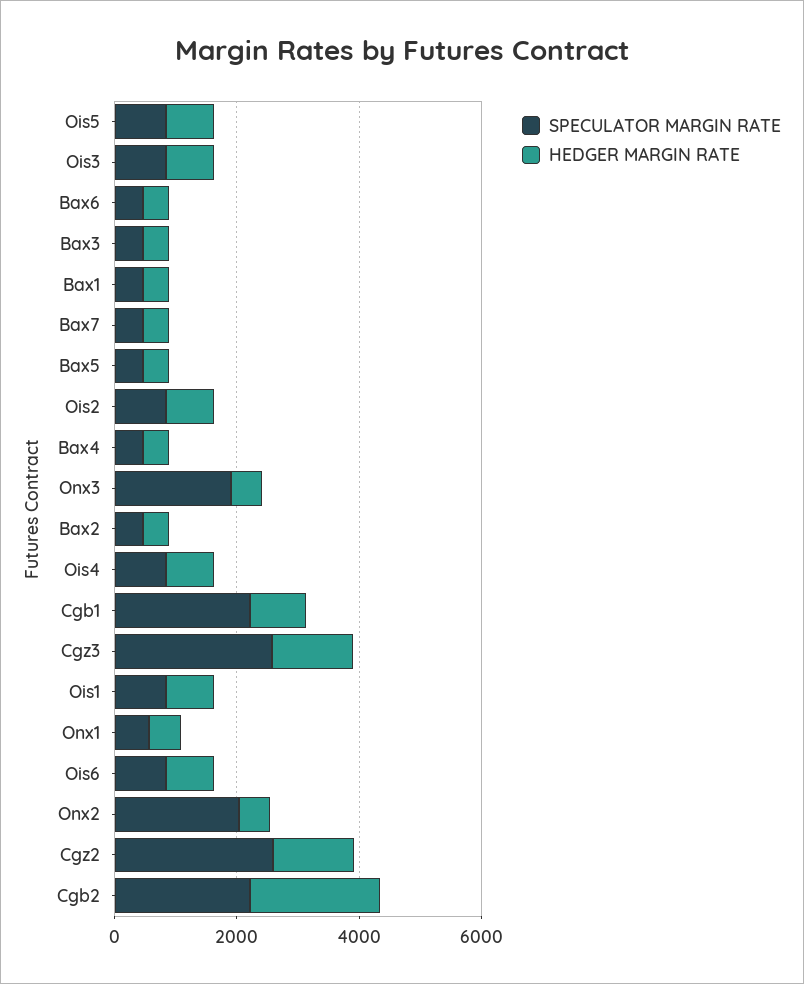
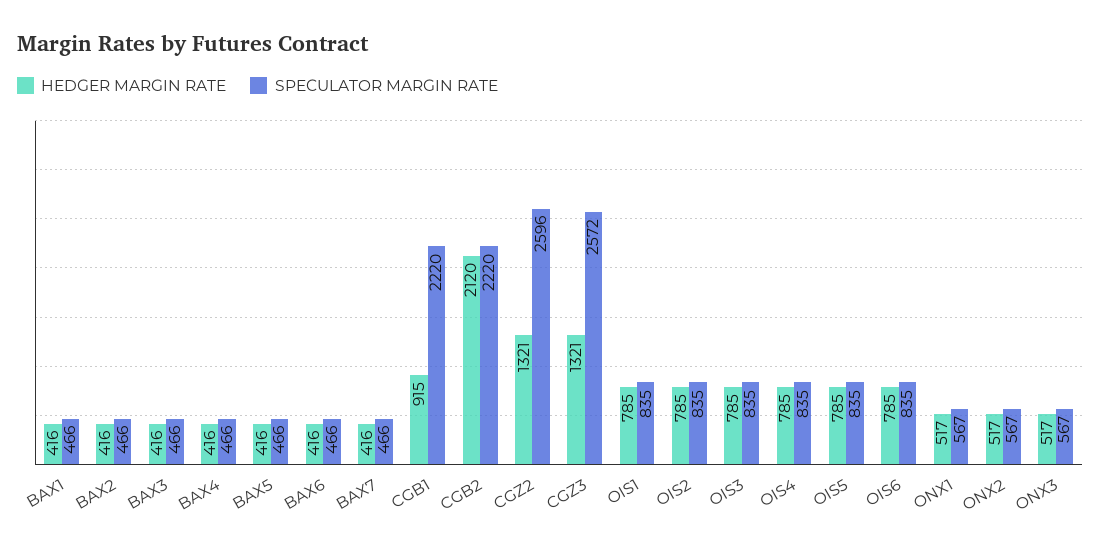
  {
    "SPECULATOR MARGIN RATE": {
      "Ois5": 835,
      "Ois3": 835,
      "Bax6": 466,
      "Bax3": 466,
      "Bax1": 466,
      "Bax7": 466,
      "Bax5": 466,
      "Ois2": 835,
      "Bax4": 466,
-     "Onx3": 2000,
+     "Onx3": 567,
      "Bax2": 466,
      "Ois4": 835,
      "Cgb1": 2220,
      "Cgz3": 2572,
      "Ois1": 835,
      "Onx1": 567,
      "Ois6": 835,
-     "Onx2": 2000,
+     "Onx2": 567,
      "Cgz2": 2596,
      "Cgb2": 2220
    },
    "HEDGER MARGIN RATE": {
      "Ois5": 785,
      "Ois3": 785,
      "Bax6": 416,
      "Bax3": 416,
      "Bax1": 416,
      "Bax7": 416,
      "Bax5": 416,
      "Ois2": 785,
      "Bax4": 416,
      "Onx3": 517,
      "Bax2": 416,
      "Ois4": 785,
      "Cgb1": 915,
      "Cgz3": 1321,
      "Ois1": 785,
      "Onx1": 517,
      "Ois6": 785,
      "Onx2": 517,
      "Cgz2": 1321,
      "Cgb2": 2120
    }
  }

